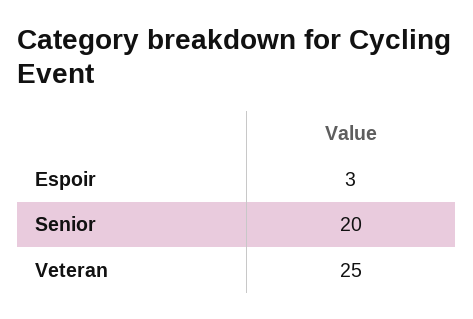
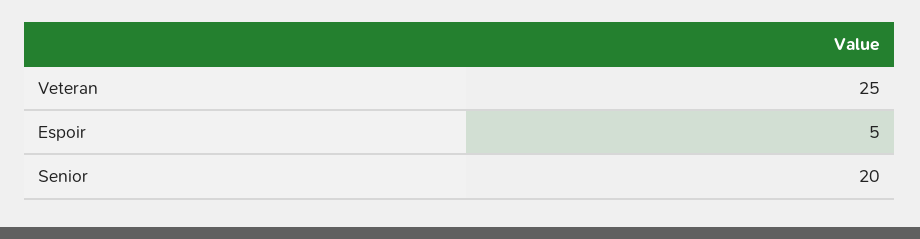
  {
-   "Espoir": 3,
+   "Espoir": 5,
    "Senior": 20,
    "Veteran": 25
  }

